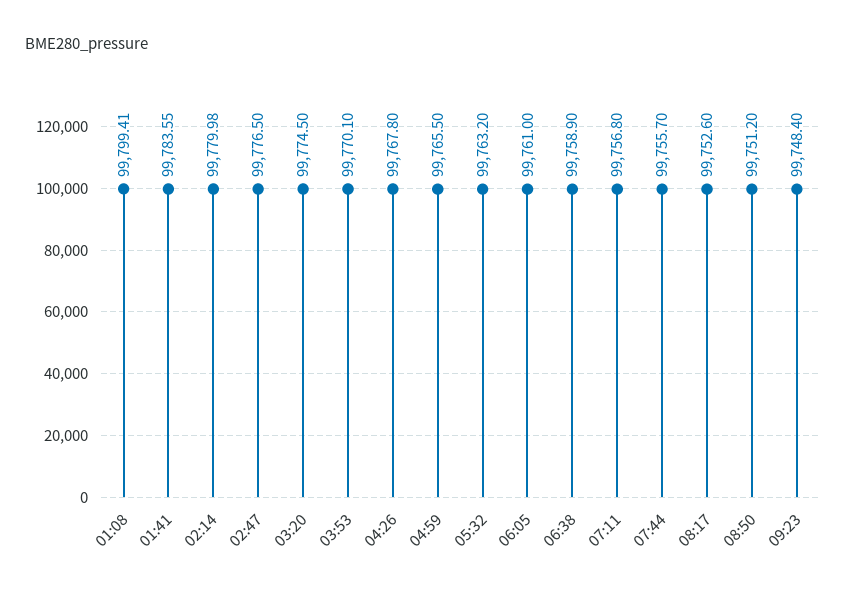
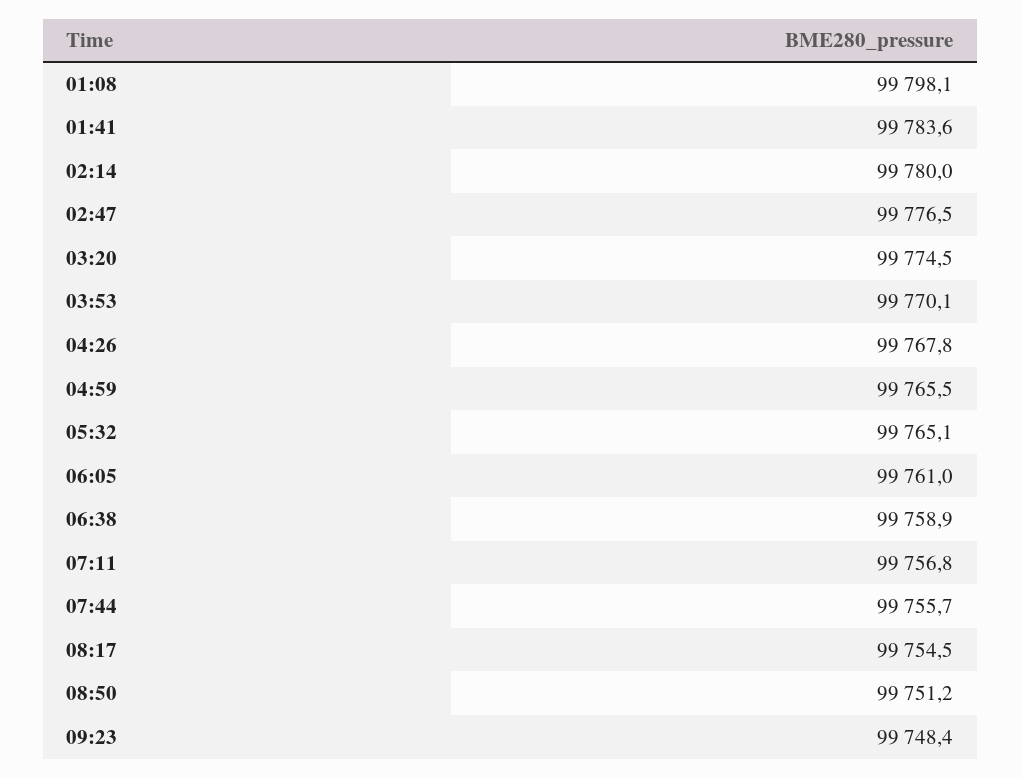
  {
-   "01:08": 99799.41,
+   "01:08": 99798.1,
    "01:41": 99783.55,
    "02:14": 99779.98,
    "02:47": 99776.5,
    "03:20": 99774.5,
    "03:53": 99770.1,
    "04:26": 99767.8,
    "04:59": 99765.5,
-   "05:32": 99763.2,
+   "05:32": 99765.1,
    "06:05": 99761,
    "06:38": 99758.9,
    "07:11": 99756.8,
    "07:44": 99755.7,
-   "08:17": 99752.6,
+   "08:17": 99754.5,
    "08:50": 99751.2,
    "09:23": 99748.4
  }

